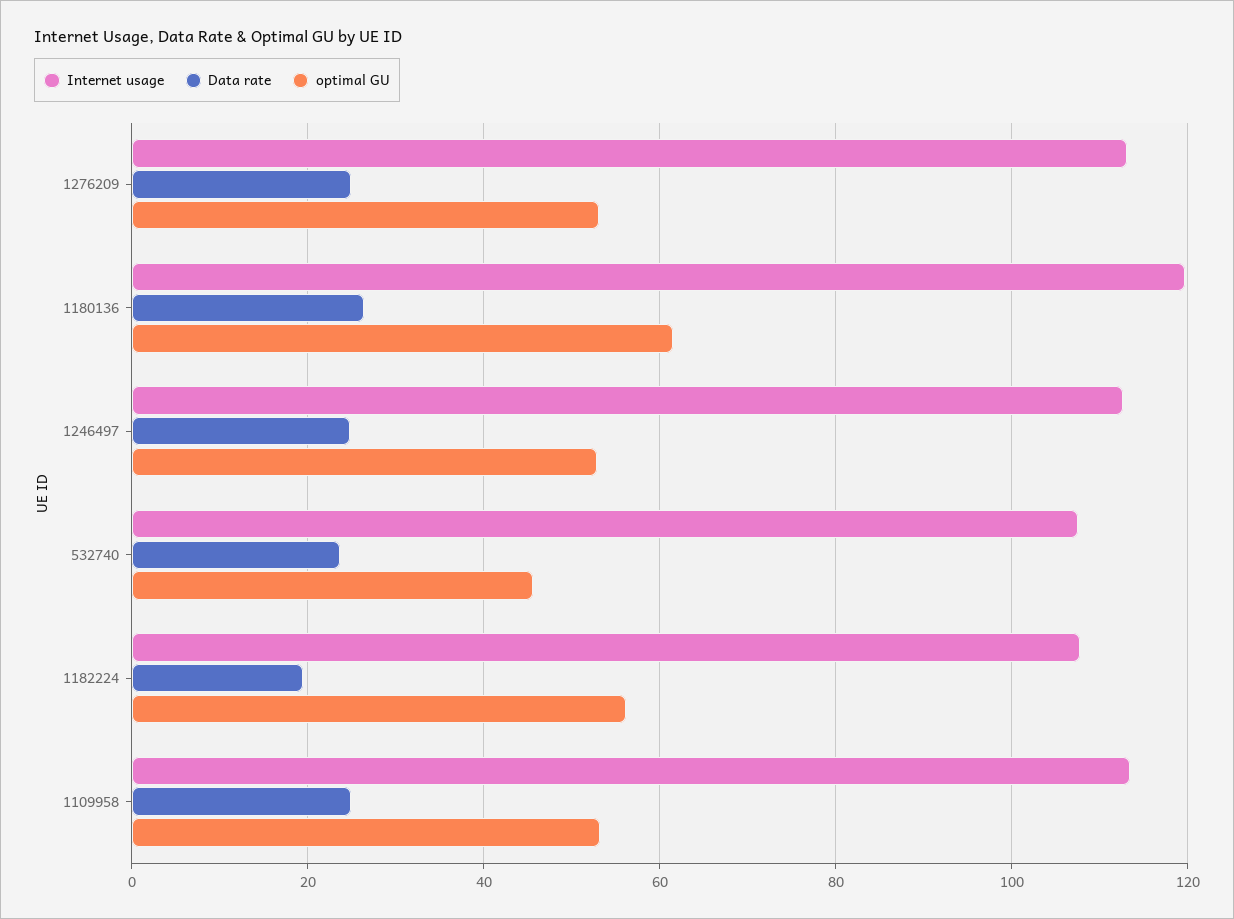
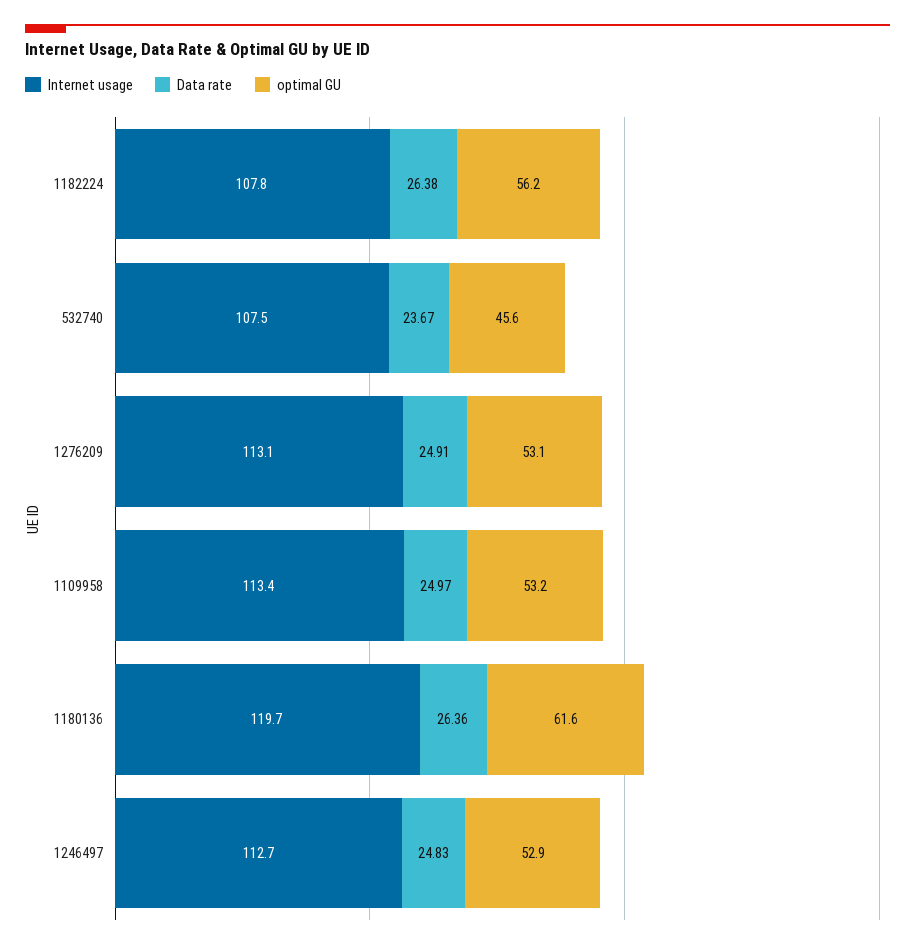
  {
    "Internet usage": {
      "1276209": 113.1,
      "1180136": 119.7,
      "1246497": 112.7,
      "532740": 107.5,
      "1182224": 107.8,
      "1109958": 113.4
    },
    "Data rate": {
      "1276209": 24.91,
      "1180136": 26.36,
      "1246497": 24.83,
      "532740": 23.67,
-     "1182224": 20,
+     "1182224": 26.38,
      "1109958": 24.97
    },
    "optimal GU": {
      "1276209": 53.1,
      "1180136": 61.6,
      "1246497": 52.9,
      "532740": 45.6,
      "1182224": 56.2,
      "1109958": 53.2
    }
  }

